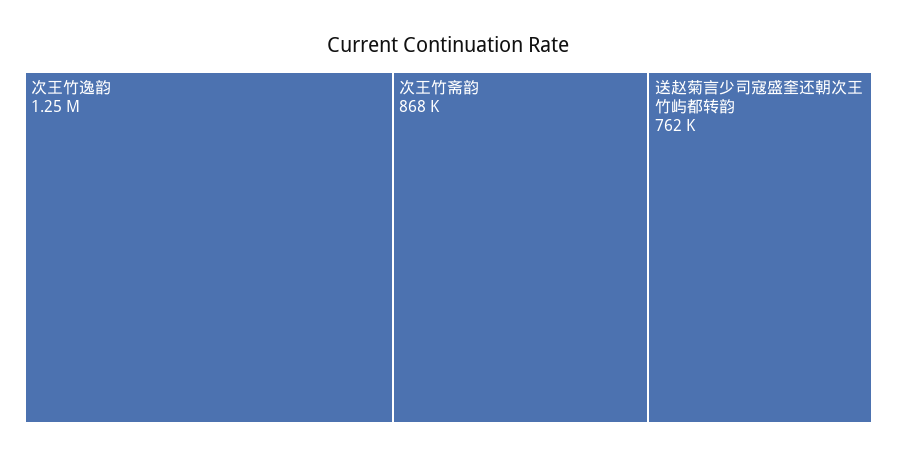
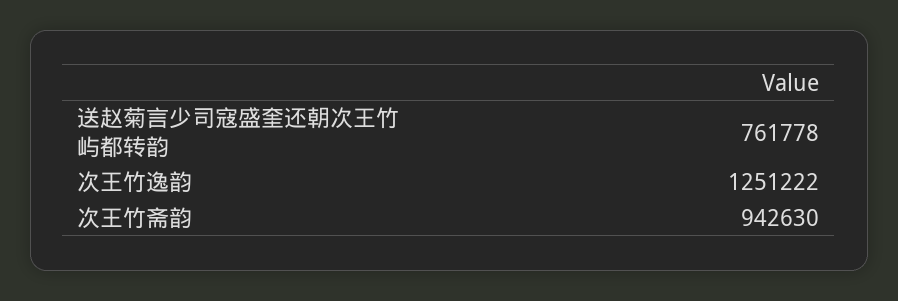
  {
    "次王竹逸韵": 1251222,
-   "次王竹斋韵": 868000,
+   "次王竹斋韵": 942630,
    "送赵菊言少司寇盛奎还朝次王竹屿都转韵": 761778
  }

